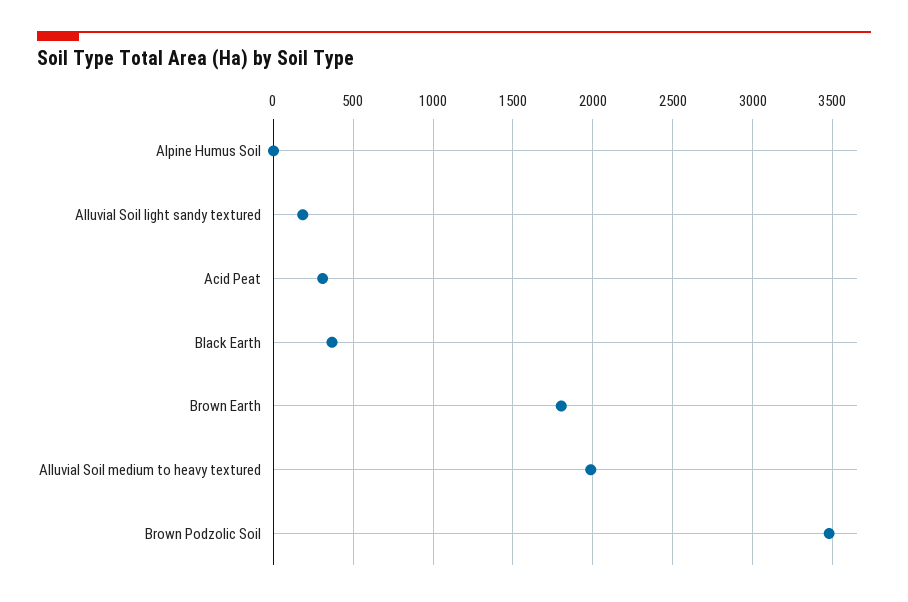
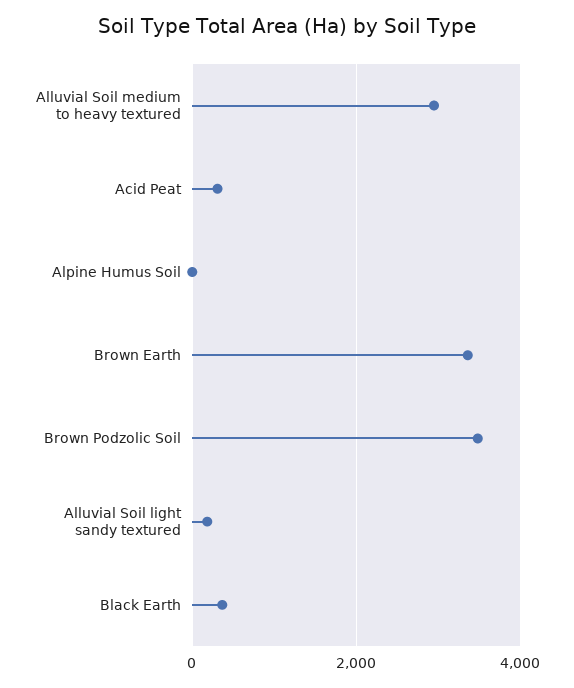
  {
    "Alpine Humus Soil": 0,
    "Alluvial Soil light sandy textured": 200,
    "Acid Peat": 300,
    "Black Earth": 350,
-   "Brown Earth": 1800,
+   "Brown Earth": 3400,
-   "Alluvial Soil medium to heavy textured": 2000,
+   "Alluvial Soil medium to heavy textured": 3000,
    "Brown Podzolic Soil": 3500
  }

